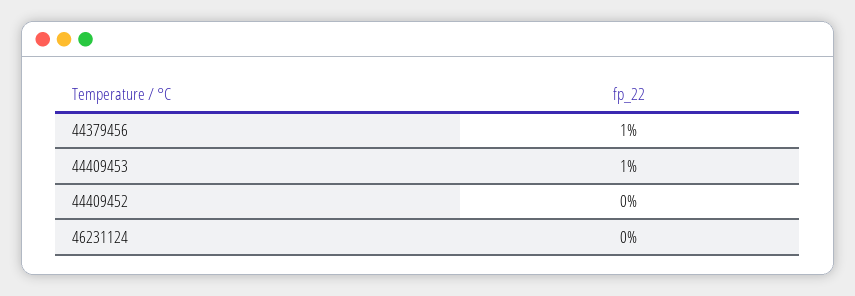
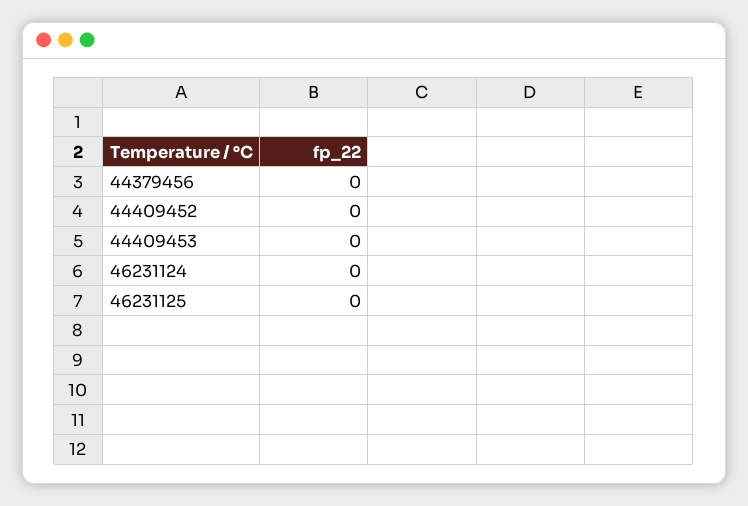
  {
-   "44379456": 1,
+   "44379456": 0,
-   "44409453": 1,
+   "44409453": 0,
    "44409452": 0,
-   "46231124": 0
+   "46231124": 0,
+   "46231125": 0
  }

